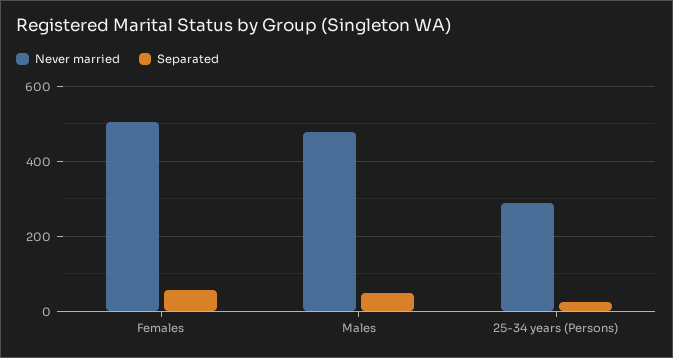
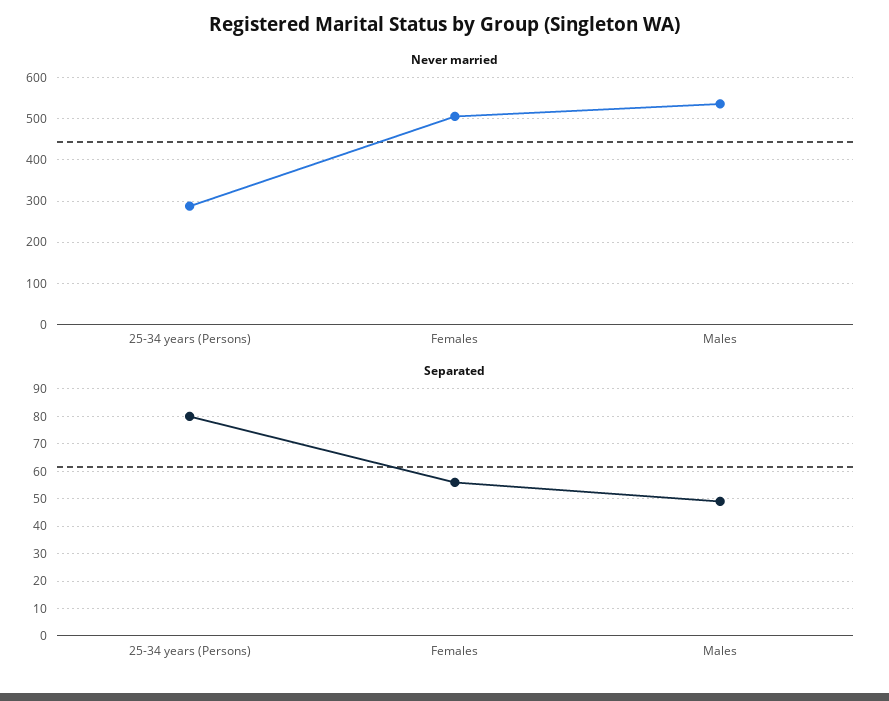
  {
    "Never married": {
      "Females": 500,
-     "Males": 480,
+     "Males": 540,
      "25-34 years (Persons)": 280
    },
    "Separated": {
      "Females": 55,
      "Males": 50,
-     "25-34 years (Persons)": 20
+     "25-34 years (Persons)": 80
    }
  }

